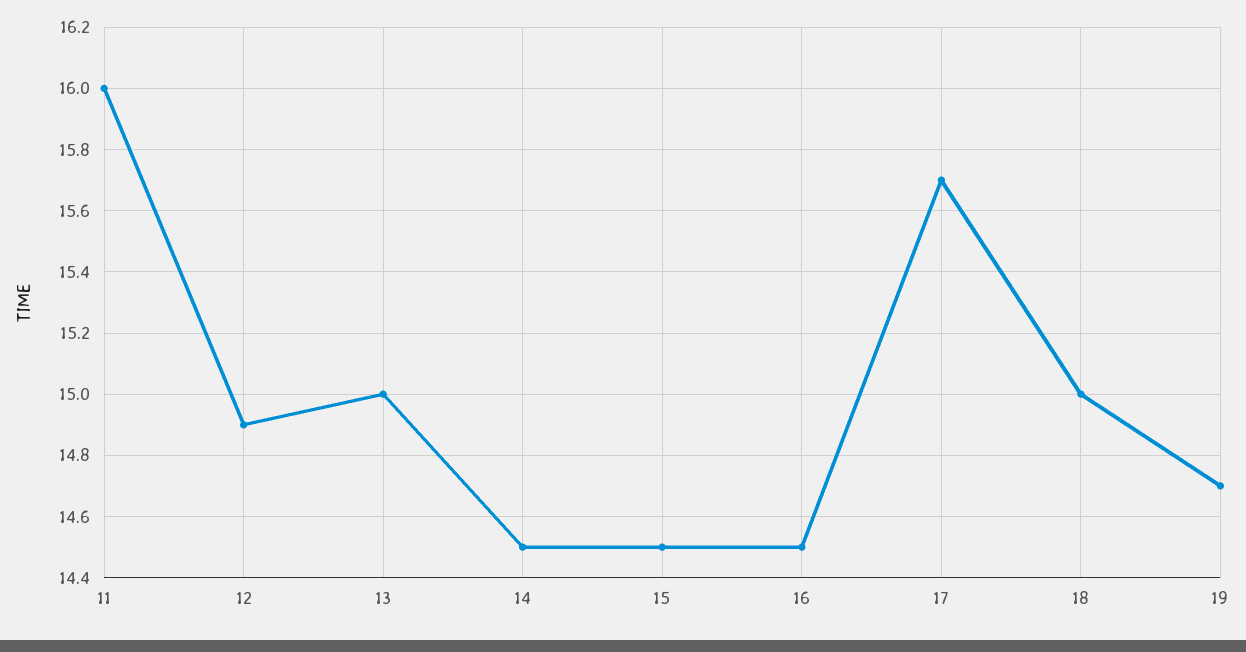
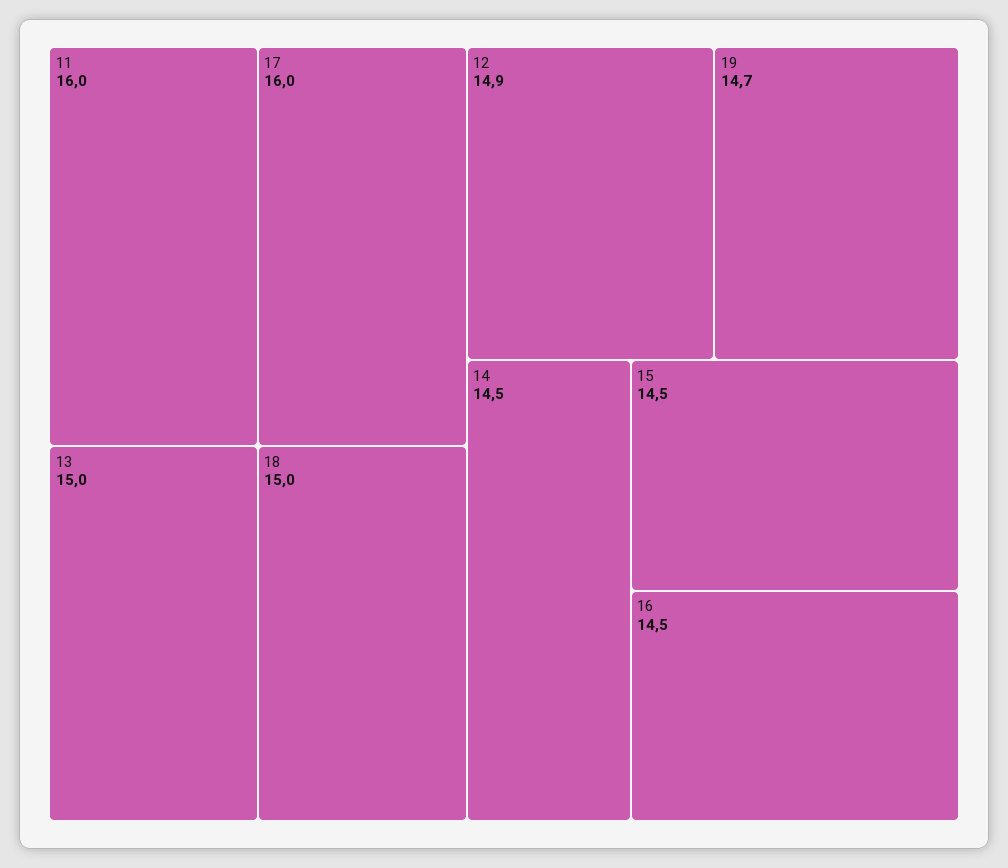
  {
    "11": 16,
    "12": 14.9,
    "13": 15,
    "14": 14.5,
    "15": 14.5,
    "16": 14.5,
-   "17": 15.7,
+   "17": 16,
    "18": 15,
    "19": 14.7
  }

